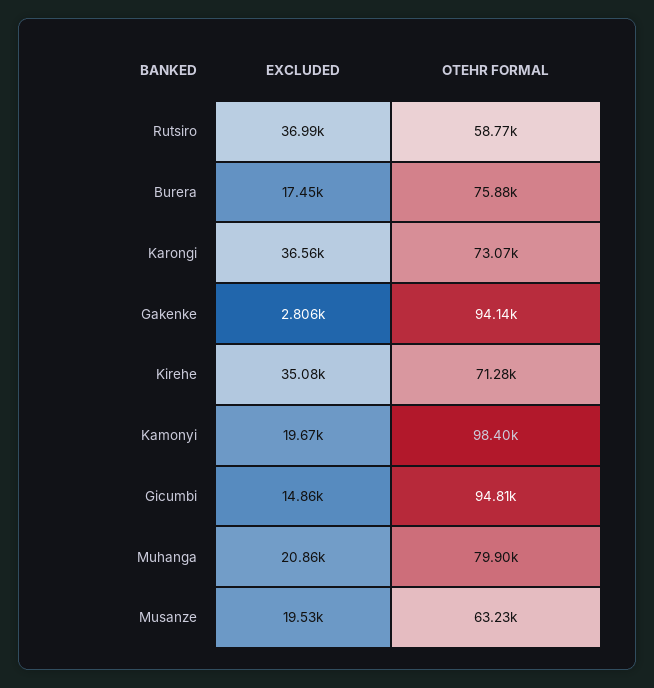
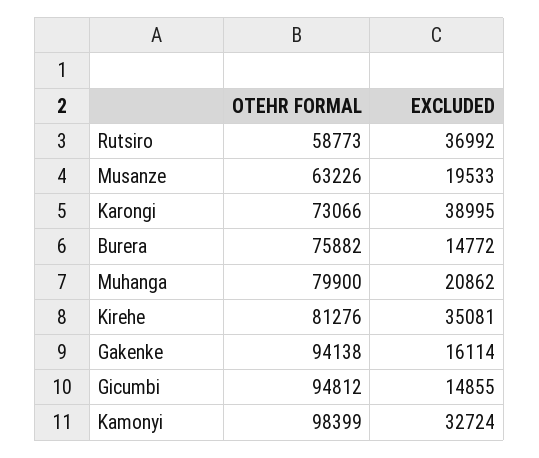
  {
    "EXCLUDED": {
      "Rutsiro": 36992,
-     "Burera": 17450,
+     "Burera": 14772,
-     "Karongi": 36560,
+     "Karongi": 38995,
-     "Gakenke": 2806,
+     "Gakenke": 16114,
      "Kirehe": 35081,
-     "Kamonyi": 19670,
+     "Kamonyi": 32724,
      "Gicumbi": 14855,
      "Muhanga": 20862,
      "Musanze": 19533
    },
    "OTEHR FORMAL": {
      "Rutsiro": 58773,
      "Burera": 75882,
      "Karongi": 73066,
      "Gakenke": 94138,
-     "Kirehe": 71280,
+     "Kirehe": 81276,
      "Kamonyi": 98399,
      "Gicumbi": 94812,
      "Muhanga": 79900,
      "Musanze": 63226
    }
  }

